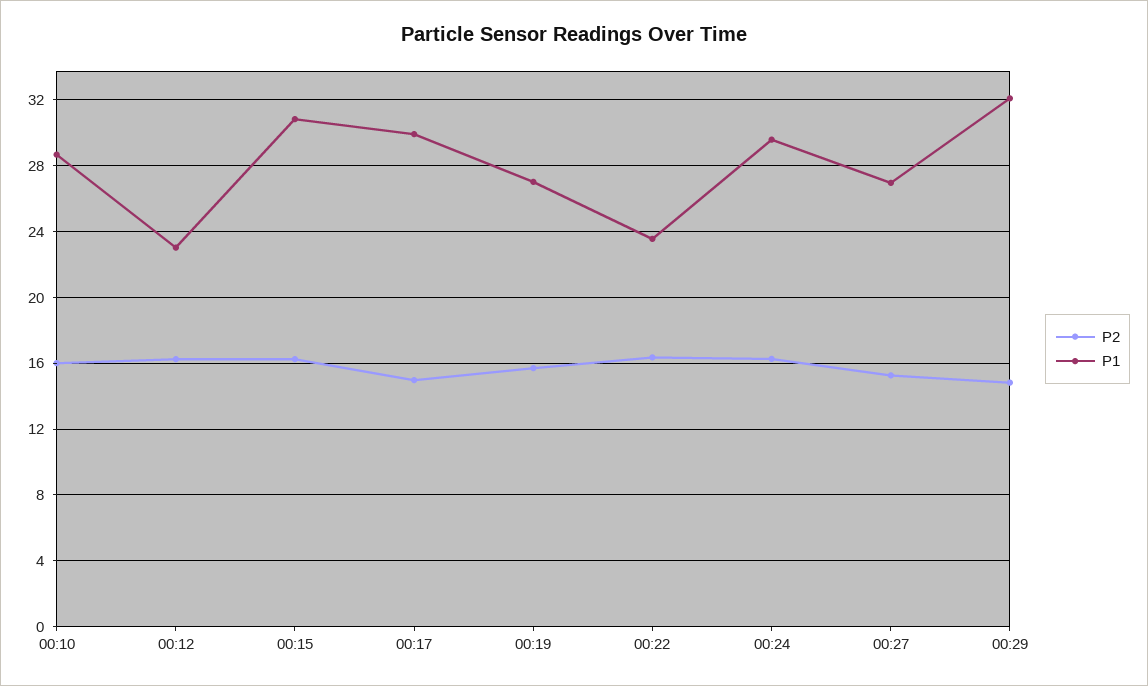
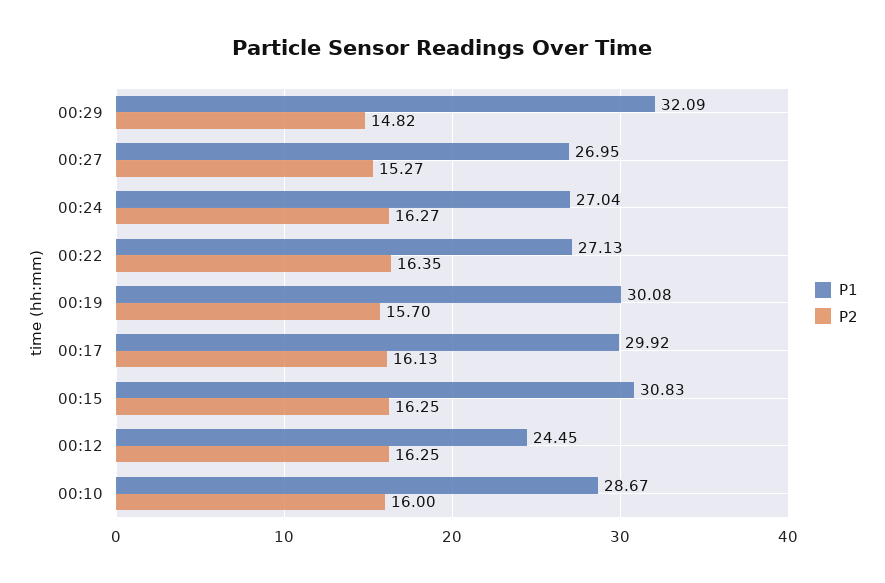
  {
    "P2": {
      "00:10": 16,
      "00:12": 16.25,
      "00:15": 16.25,
-     "00:17": 15,
+     "00:17": 16.13,
      "00:19": 15.7,
      "00:22": 16.35,
      "00:24": 16.27,
      "00:27": 15.27,
      "00:29": 14.82
    },
    "P1": {
      "00:10": 28.67,
-     "00:12": 23,
+     "00:12": 24.45,
      "00:15": 30.83,
      "00:17": 29.92,
-     "00:19": 27,
+     "00:19": 30.08,
-     "00:22": 23.5,
+     "00:22": 27.13,
-     "00:24": 29.5,
+     "00:24": 27.04,
      "00:27": 26.95,
      "00:29": 32.09
    }
  }

